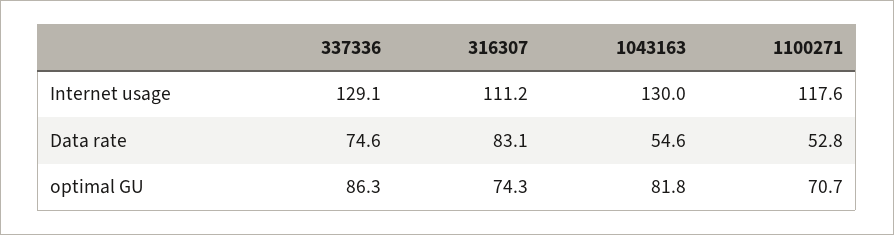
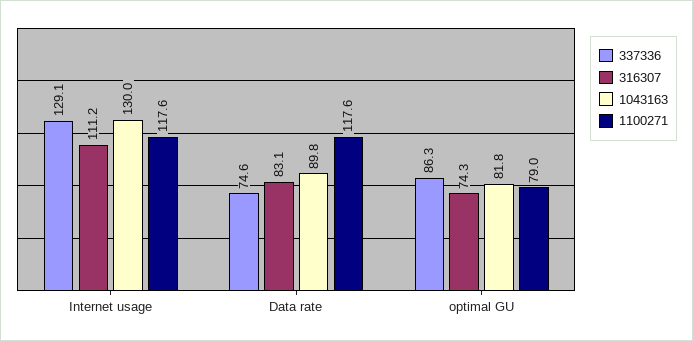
  {
    "337336": {
      "Internet usage": 129.1,
      "Data rate": 74.6,
      "optimal GU": 86.3
    },
    "316307": {
      "Internet usage": 111.2,
      "Data rate": 83.1,
      "optimal GU": 74.3
    },
    "1043163": {
      "Internet usage": 130,
-     "Data rate": 54.6,
+     "Data rate": 89.8,
      "optimal GU": 81.8
    },
    "1100271": {
      "Internet usage": 117.6,
-     "Data rate": 52.8,
+     "Data rate": 117.6,
-     "optimal GU": 70.7
+     "optimal GU": 79
    }
  }

